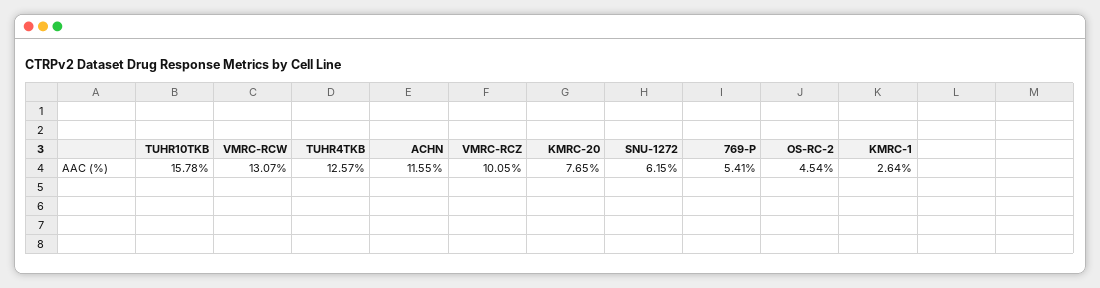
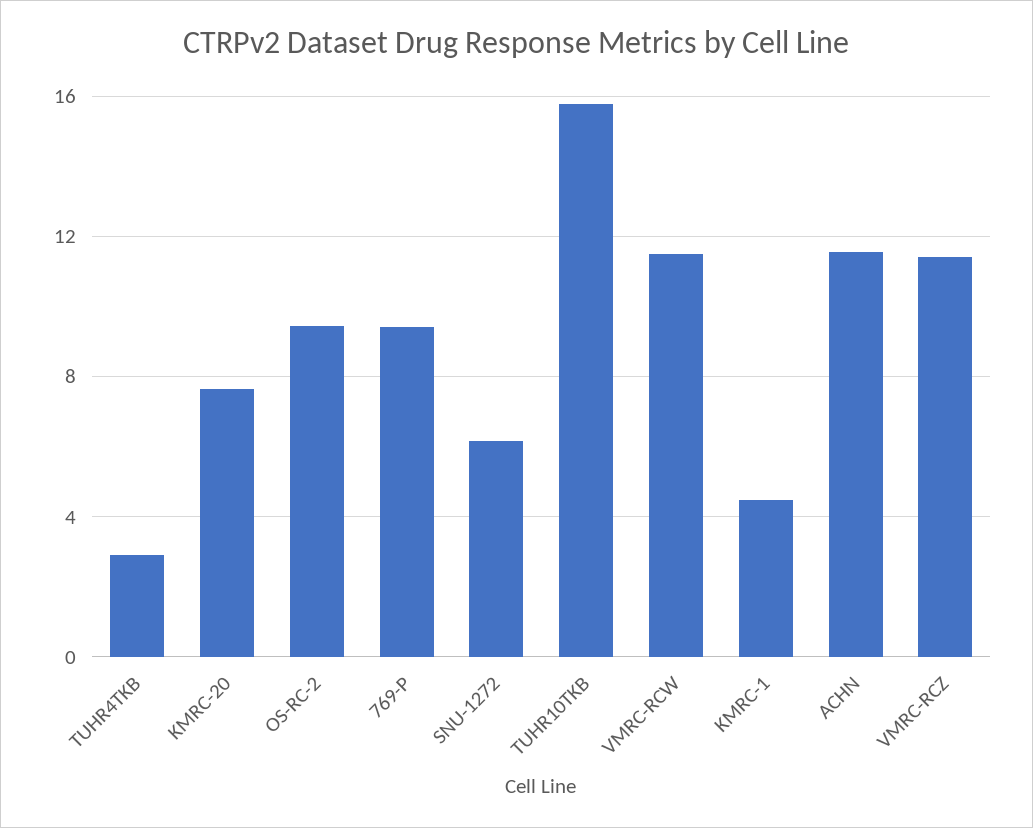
  {
    "TUHR10TKB": 15.78,
-   "VMRC-RCW": 13.07,
+   "VMRC-RCW": 11.5,
-   "TUHR4TKB": 12.57,
+   "TUHR4TKB": 3,
    "ACHN": 11.55,
-   "VMRC-RCZ": 10.05,
+   "VMRC-RCZ": 11.5,
    "KMRC-20": 7.65,
    "SNU-1272": 6.15,
-   "769-P": 5.41,
+   "769-P": 9.5,
-   "OS-RC-2": 4.54,
+   "OS-RC-2": 9.5,
-   "KMRC-1": 2.64
+   "KMRC-1": 4.5
  }

